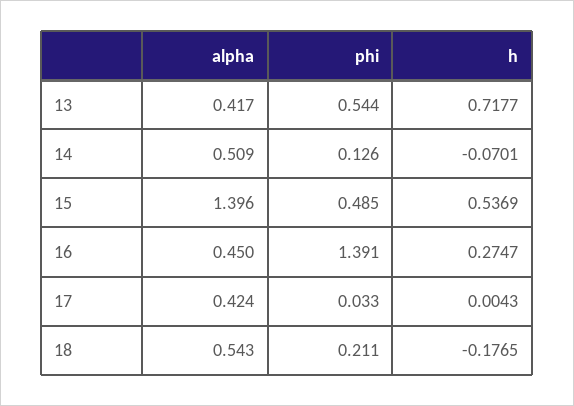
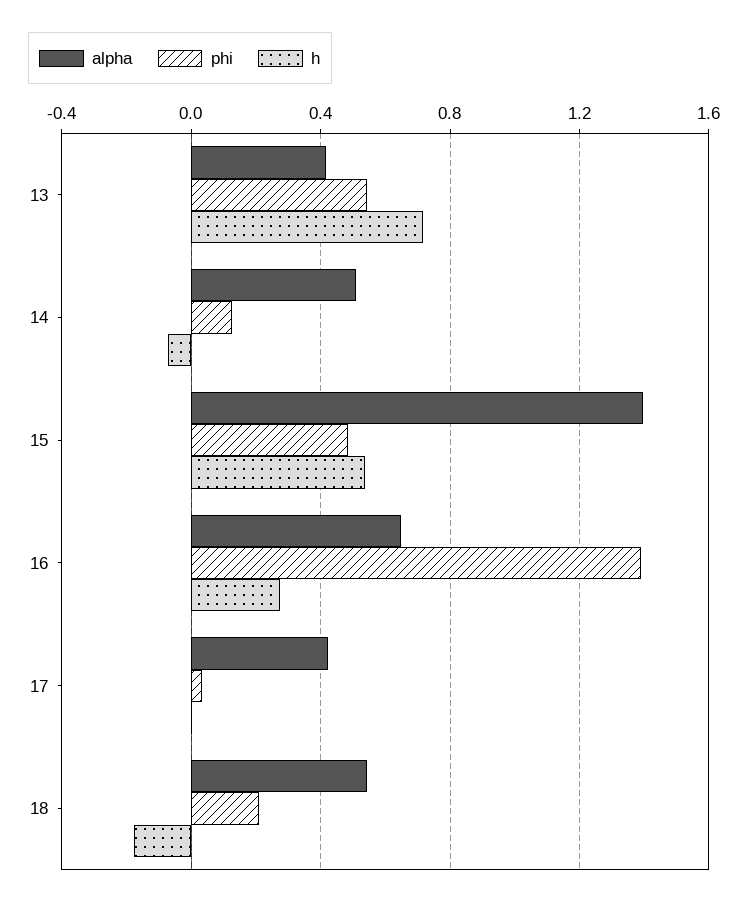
  {
    "alpha": {
      "13": 0.417,
      "14": 0.509,
      "15": 1.396,
-     "16": 0.45,
+     "16": 0.65,
      "17": 0.424,
      "18": 0.543
    },
    "phi": {
      "13": 0.544,
      "14": 0.126,
      "15": 0.485,
      "16": 1.391,
      "17": 0.033,
      "18": 0.211
    },
    "h": {
      "13": 0.7177,
      "14": -0.0701,
      "15": 0.5369,
      "16": 0.2747,
      "17": 0.0043,
      "18": -0.1765
    }
  }

